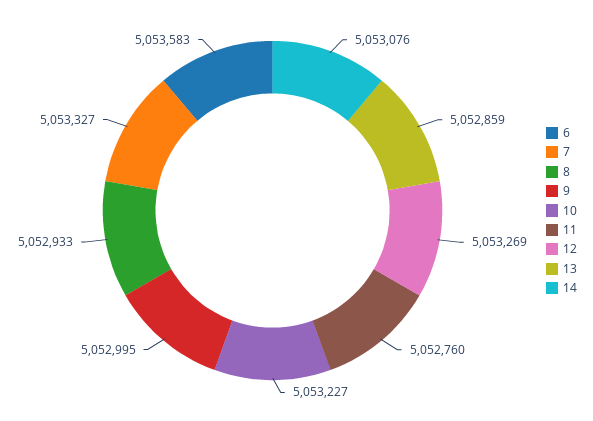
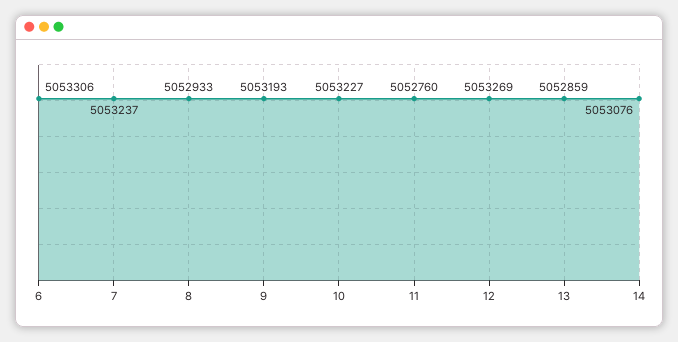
  {
-   "6": 5053583,
+   "6": 5053306,
-   "7": 5053327,
+   "7": 5053237,
    "8": 5052933,
-   "9": 5052995,
+   "9": 5053193,
    "10": 5053227,
    "11": 5052760,
    "12": 5053269,
    "13": 5052859,
    "14": 5053076
  }

